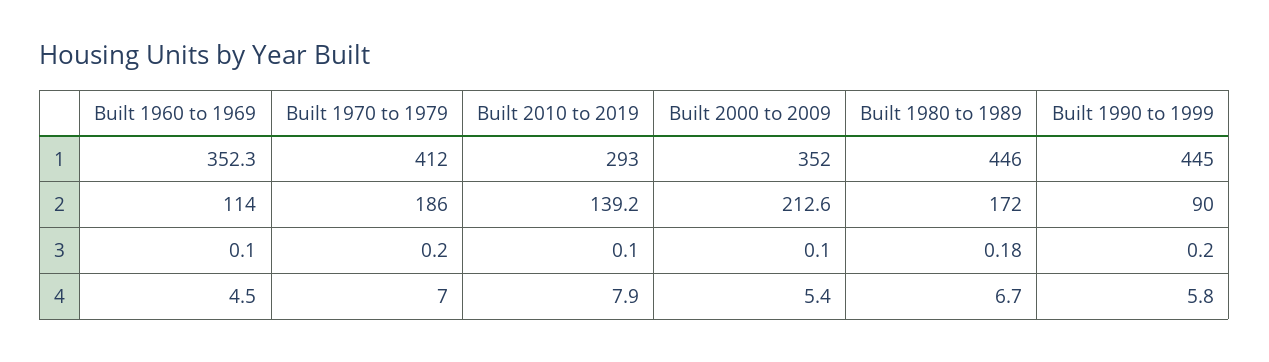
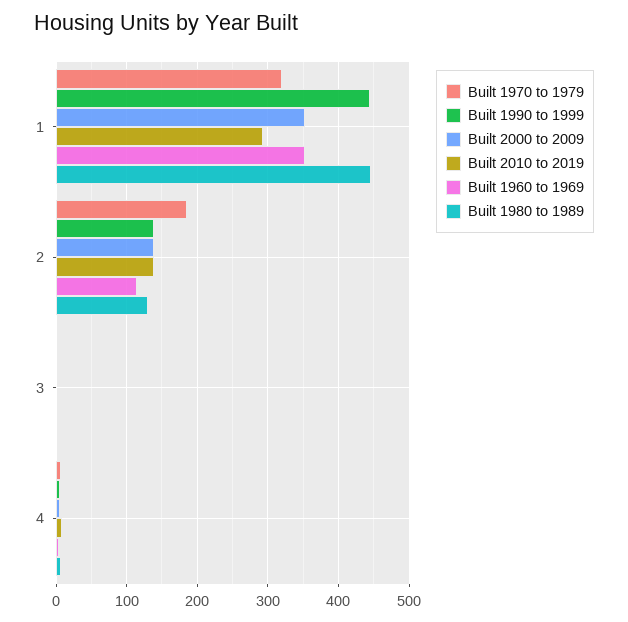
  {
    "Built 1960 to 1969": {
      "1": 352.3,
      "2": 114,
      "3": 0.1,
      "4": 4.5
    },
    "Built 1970 to 1979": {
-     "1": 412,
+     "1": 320,
      "2": 186,
      "3": 0.2,
      "4": 7
    },
    "Built 2010 to 2019": {
      "1": 293,
      "2": 139.2,
      "3": 0.1,
      "4": 7.9
    },
    "Built 2000 to 2009": {
      "1": 352,
-     "2": 212.6,
+     "2": 140,
      "3": 0.1,
      "4": 5.4
    },
    "Built 1980 to 1989": {
      "1": 446,
-     "2": 172,
+     "2": 130,
      "3": 0.18,
      "4": 6.7
    },
    "Built 1990 to 1999": {
      "1": 445,
-     "2": 90,
+     "2": 140,
      "3": 0.2,
      "4": 5.8
    }
  }

